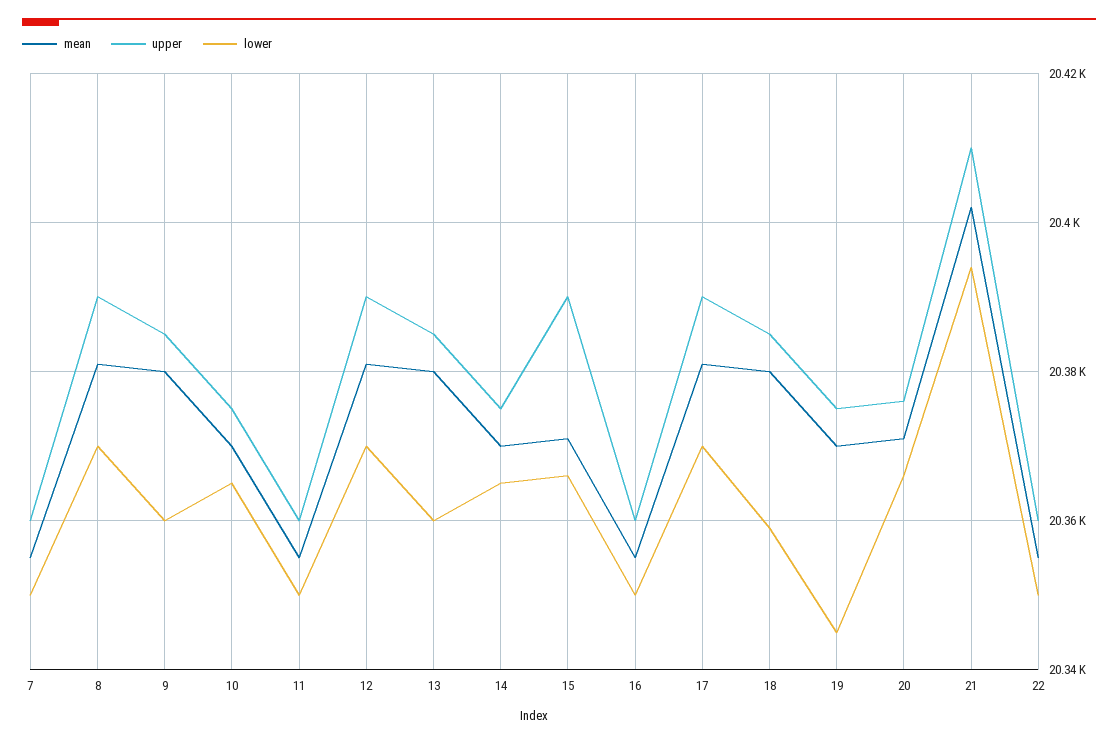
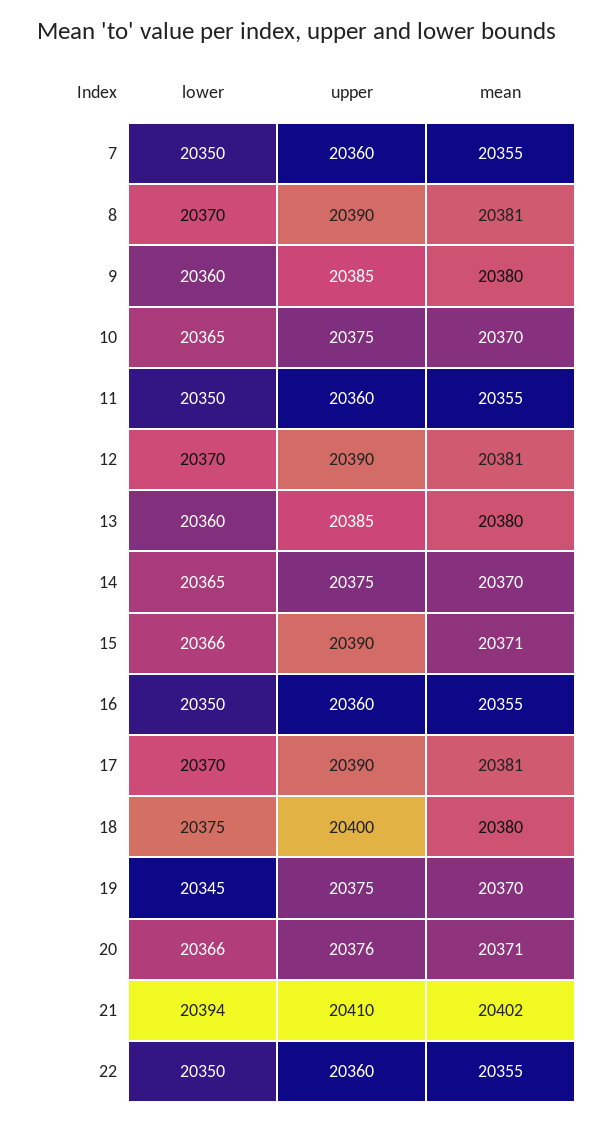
  {
    "mean": {
      "7": 20355,
      "8": 20381,
      "9": 20380,
      "10": 20370,
      "11": 20355,
      "12": 20381,
      "13": 20380,
      "14": 20370,
      "15": 20371,
      "16": 20355,
      "17": 20381,
      "18": 20380,
      "19": 20370,
      "20": 20371,
      "21": 20402,
      "22": 20355
    },
    "upper": {
      "7": 20360,
      "8": 20390,
      "9": 20385,
      "10": 20375,
      "11": 20360,
      "12": 20390,
      "13": 20385,
      "14": 20375,
      "15": 20390,
      "16": 20360,
      "17": 20390,
-     "18": 20385,
+     "18": 20400,
      "19": 20375,
      "20": 20376,
      "21": 20410,
      "22": 20360
    },
    "lower": {
      "7": 20350,
      "8": 20370,
      "9": 20360,
      "10": 20365,
      "11": 20350,
      "12": 20370,
      "13": 20360,
      "14": 20365,
      "15": 20366,
      "16": 20350,
      "17": 20370,
-     "18": 20360,
+     "18": 20375,
      "19": 20345,
      "20": 20366,
      "21": 20394,
      "22": 20350
    }
  }

